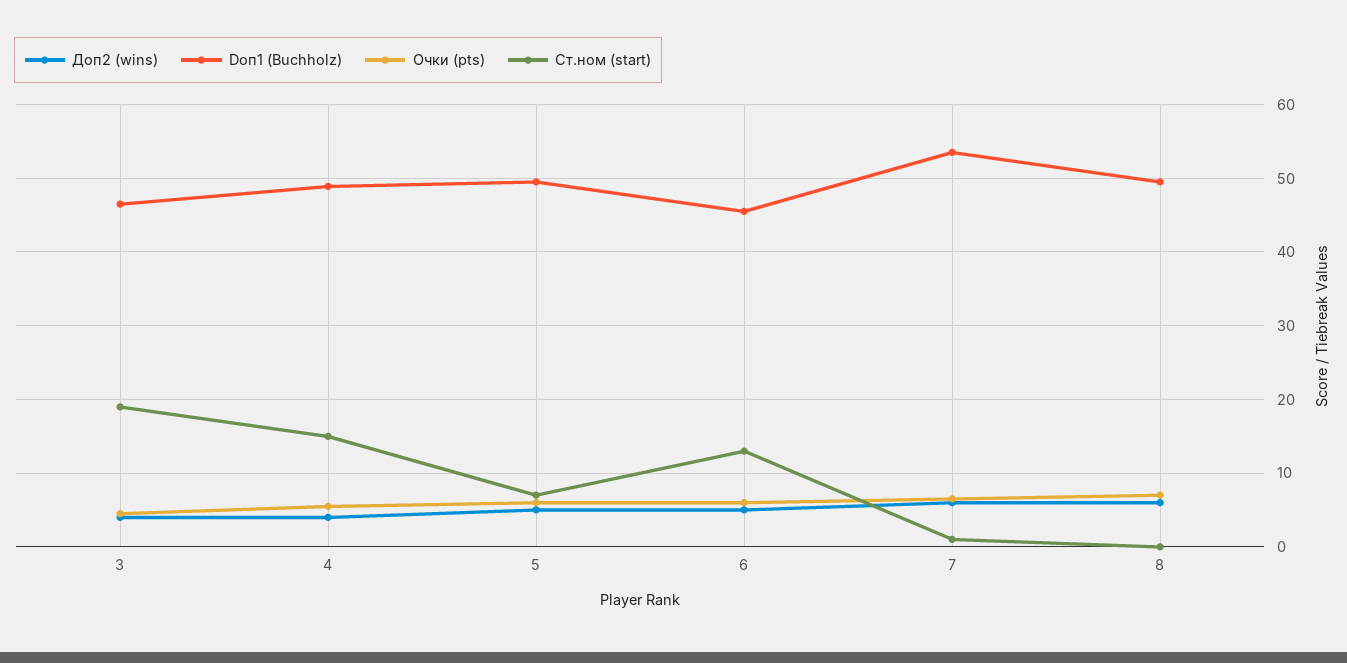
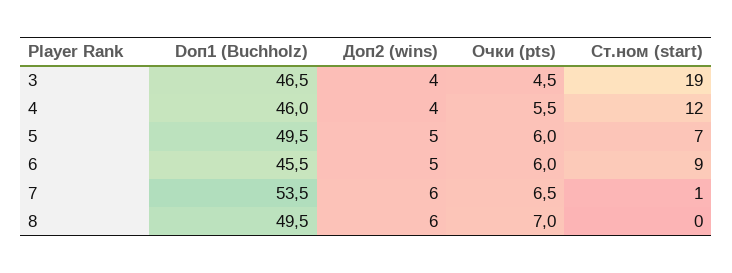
  {
    "Доп2 (wins)": {
      "3": 4,
      "4": 4,
      "5": 5,
      "6": 5,
      "7": 6,
      "8": 6
    },
    "Doп1 (Buchholz)": {
      "3": 46.5,
-     "4": 49,
+     "4": 46,
      "5": 49.5,
      "6": 45.5,
      "7": 53.5,
      "8": 49.5
    },
    "Очки (pts)": {
      "3": 4.5,
      "4": 5.5,
      "5": 6,
      "6": 6,
      "7": 6.5,
      "8": 7
    },
    "Ст.ном (start)": {
      "3": 19,
-     "4": 15,
+     "4": 12,
      "5": 7,
-     "6": 13,
+     "6": 9,
      "7": 1,
      "8": 0
    }
  }

